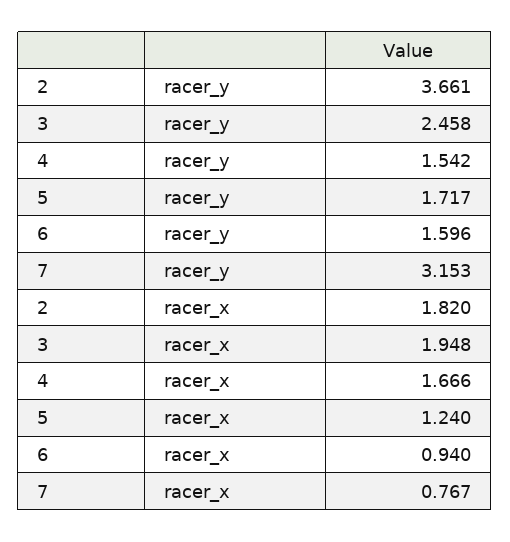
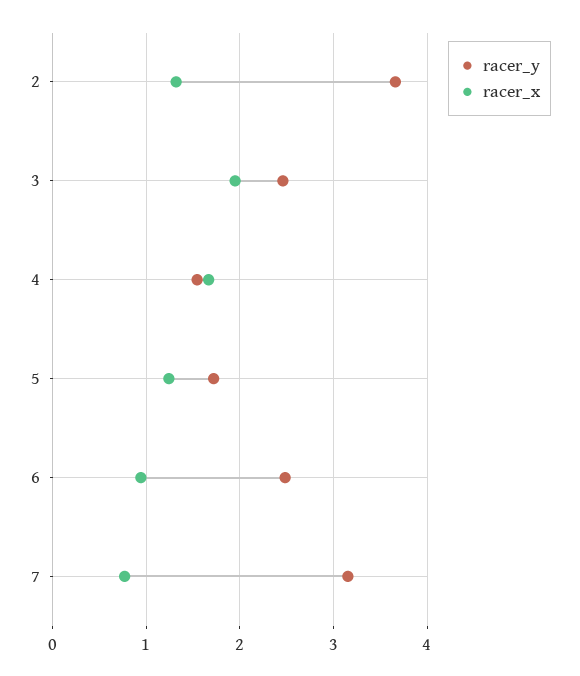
  {
    "racer_y": {
      "2": 3.661,
      "3": 2.458,
      "4": 1.542,
      "5": 1.717,
-     "6": 1.596,
+     "6": 2.5,
      "7": 3.153
    },
    "racer_x": {
-     "2": 1.82,
+     "2": 1.3,
      "3": 1.948,
      "4": 1.666,
      "5": 1.24,
      "6": 0.94,
      "7": 0.767
    }
  }

